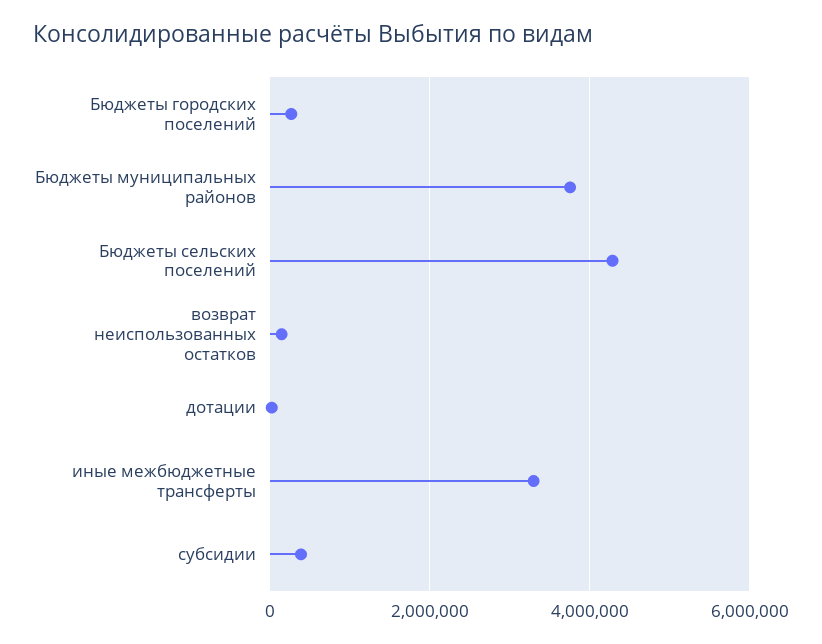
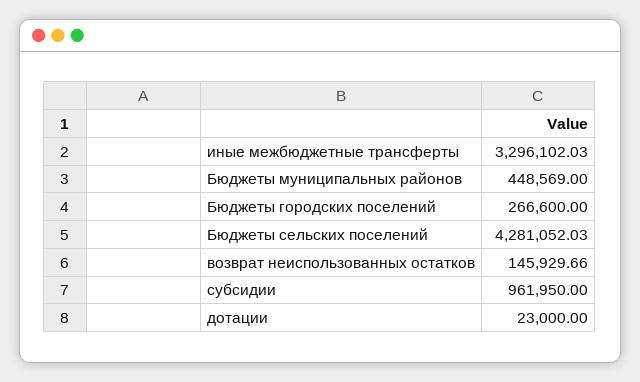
  {
    "Бюджеты городских поселений": 266600,
-   "Бюджеты муниципальных районов": 3800000,
+   "Бюджеты муниципальных районов": 448569,
    "Бюджеты сельских поселений": 4281052.03,
    "возврат неиспользованных остатков": 145929.66,
    "дотации": 23000,
    "иные межбюджетные трансферты": 3296102.03,
-   "субсидии": 400000
+   "субсидии": 961950
  }

